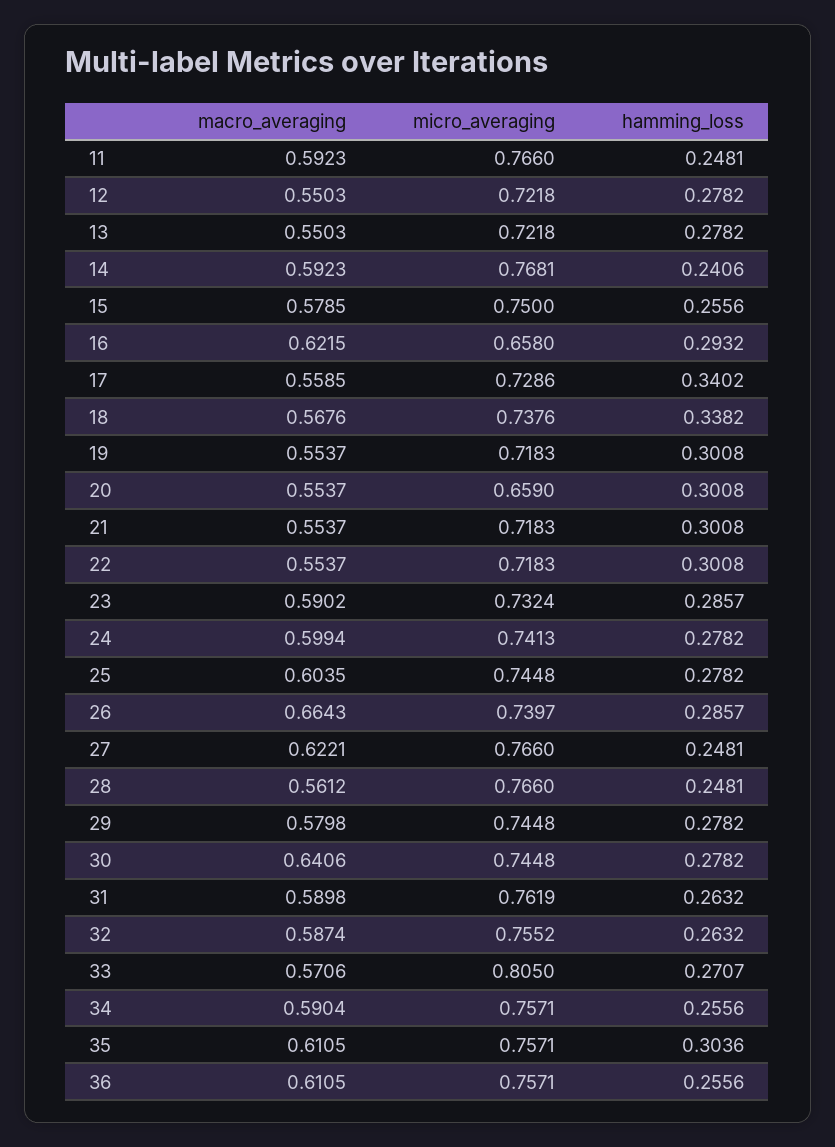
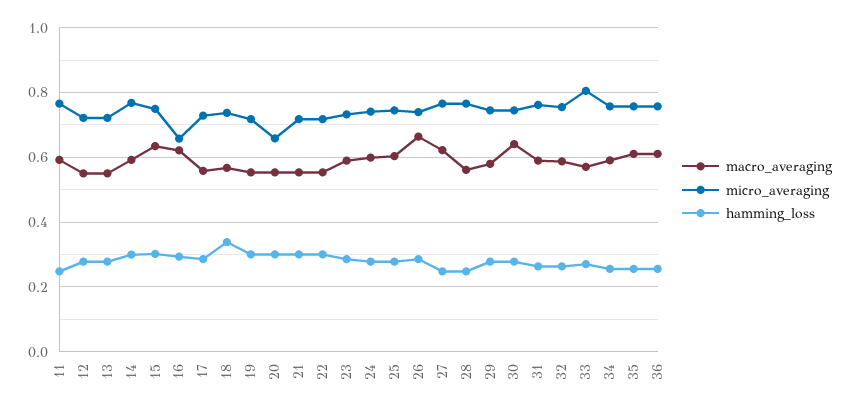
  {
    "macro_averaging": {
      "11": 0.5923,
      "12": 0.5503,
      "13": 0.5503,
      "14": 0.5923,
-     "15": 0.5785,
+     "15": 0.64,
      "16": 0.6215,
      "17": 0.5585,
      "18": 0.5676,
      "19": 0.5537,
      "20": 0.5537,
      "21": 0.5537,
      "22": 0.5537,
      "23": 0.5902,
      "24": 0.5994,
      "25": 0.6035,
      "26": 0.6643,
      "27": 0.6221,
      "28": 0.5612,
      "29": 0.5798,
      "30": 0.6406,
      "31": 0.5898,
      "32": 0.5874,
      "33": 0.5706,
      "34": 0.5904,
      "35": 0.6105,
      "36": 0.6105
    },
    "micro_averaging": {
      "11": 0.766,
      "12": 0.7218,
      "13": 0.7218,
      "14": 0.7681,
      "15": 0.75,
      "16": 0.658,
      "17": 0.7286,
      "18": 0.7376,
      "19": 0.7183,
      "20": 0.659,
      "21": 0.7183,
      "22": 0.7183,
      "23": 0.7324,
      "24": 0.7413,
      "25": 0.7448,
      "26": 0.7397,
      "27": 0.766,
      "28": 0.766,
      "29": 0.7448,
      "30": 0.7448,
      "31": 0.7619,
      "32": 0.7552,
      "33": 0.805,
      "34": 0.7571,
      "35": 0.7571,
      "36": 0.7571
    },
    "hamming_loss": {
      "11": 0.2481,
      "12": 0.2782,
      "13": 0.2782,
-     "14": 0.2406,
+     "14": 0.3,
-     "15": 0.2556,
+     "15": 0.3,
      "16": 0.2932,
-     "17": 0.3402,
+     "17": 0.28,
      "18": 0.3382,
      "19": 0.3008,
      "20": 0.3008,
      "21": 0.3008,
      "22": 0.3008,
      "23": 0.2857,
      "24": 0.2782,
      "25": 0.2782,
      "26": 0.2857,
      "27": 0.2481,
      "28": 0.2481,
      "29": 0.2782,
      "30": 0.2782,
      "31": 0.2632,
      "32": 0.2632,
      "33": 0.2707,
      "34": 0.2556,
-     "35": 0.3036,
+     "35": 0.26,
      "36": 0.2556
    }
  }

